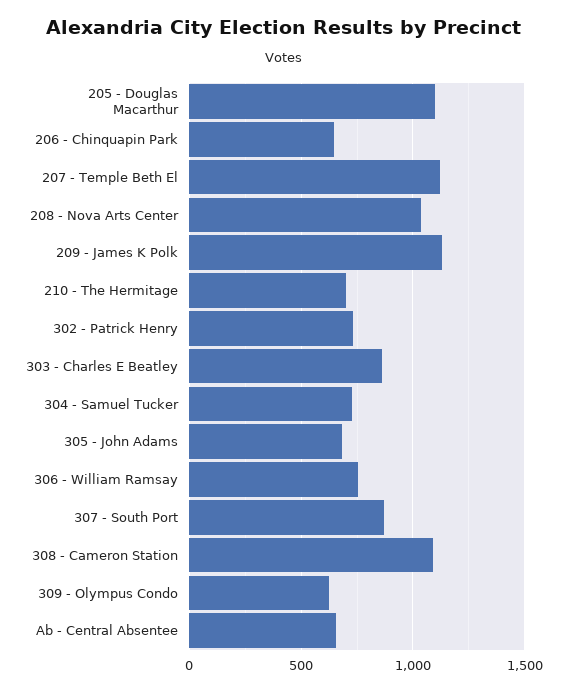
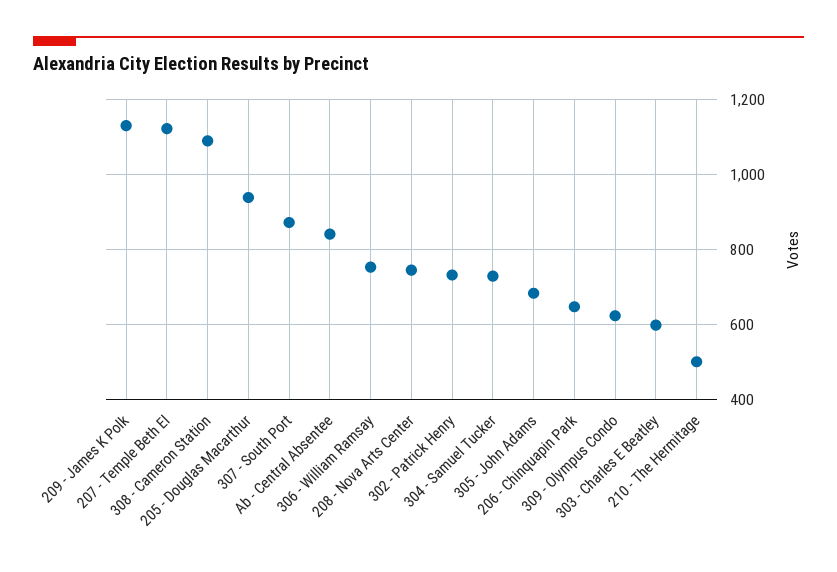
  {
-   "205 - Douglas Macarthur": 1100,
+   "205 - Douglas Macarthur": 940,
    "206 - Chinquapin Park": 640,
    "207 - Temple Beth El": 1120,
-   "208 - Nova Arts Center": 1050,
+   "208 - Nova Arts Center": 740,
    "209 - James K Polk": 1140,
-   "210 - The Hermitage": 700,
+   "210 - The Hermitage": 500,
    "302 - Patrick Henry": 740,
-   "303 - Charles E Beatley": 850,
+   "303 - Charles E Beatley": 600,
    "304 - Samuel Tucker": 720,
    "305 - John Adams": 680,
    "306 - William Ramsay": 760,
    "307 - South Port": 880,
    "308 - Cameron Station": 1100,
    "309 - Olympus Condo": 620,
-   "Ab - Central Absentee": 650
+   "Ab - Central Absentee": 840
  }

